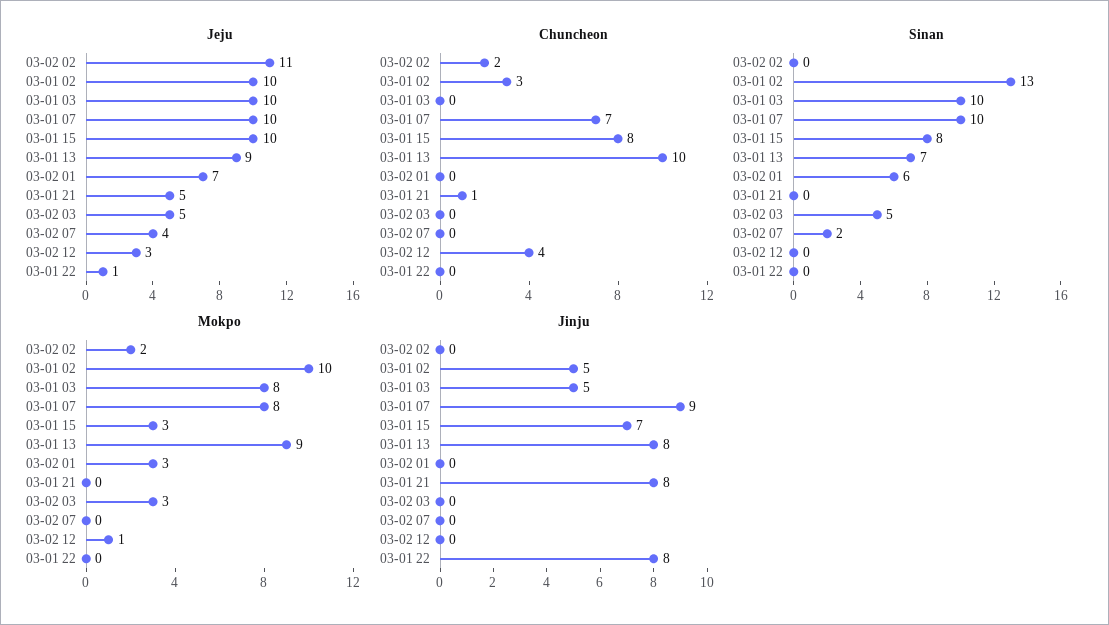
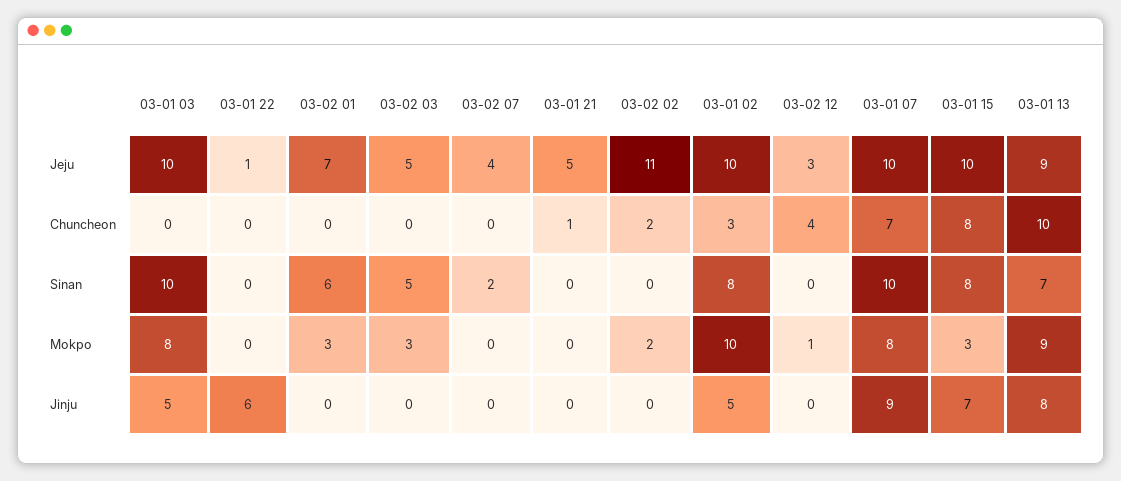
  {
    "Jeju": {
      "03-02 02": 11,
      "03-01 02": 10,
      "03-01 03": 10,
      "03-01 07": 10,
      "03-01 15": 10,
      "03-01 13": 9,
      "03-02 01": 7,
      "03-01 21": 5,
      "03-02 03": 5,
      "03-02 07": 4,
      "03-02 12": 3,
      "03-01 22": 1
    },
    "Chuncheon": {
      "03-02 02": 2,
      "03-01 02": 3,
      "03-01 03": 0,
      "03-01 07": 7,
      "03-01 15": 8,
      "03-01 13": 10,
      "03-02 01": 0,
      "03-01 21": 1,
      "03-02 03": 0,
      "03-02 07": 0,
      "03-02 12": 4,
      "03-01 22": 0
    },
    "Sinan": {
      "03-02 02": 0,
-     "03-01 02": 13,
+     "03-01 02": 8,
      "03-01 03": 10,
      "03-01 07": 10,
      "03-01 15": 8,
      "03-01 13": 7,
      "03-02 01": 6,
      "03-01 21": 0,
      "03-02 03": 5,
      "03-02 07": 2,
      "03-02 12": 0,
      "03-01 22": 0
    },
    "Mokpo": {
      "03-02 02": 2,
      "03-01 02": 10,
      "03-01 03": 8,
      "03-01 07": 8,
      "03-01 15": 3,
      "03-01 13": 9,
      "03-02 01": 3,
      "03-01 21": 0,
      "03-02 03": 3,
      "03-02 07": 0,
      "03-02 12": 1,
      "03-01 22": 0
    },
    "Jinju": {
      "03-02 02": 0,
      "03-01 02": 5,
      "03-01 03": 5,
      "03-01 07": 9,
      "03-01 15": 7,
      "03-01 13": 8,
      "03-02 01": 0,
-     "03-01 21": 8,
+     "03-01 21": 0,
      "03-02 03": 0,
      "03-02 07": 0,
      "03-02 12": 0,
-     "03-01 22": 8
+     "03-01 22": 6
    }
  }

